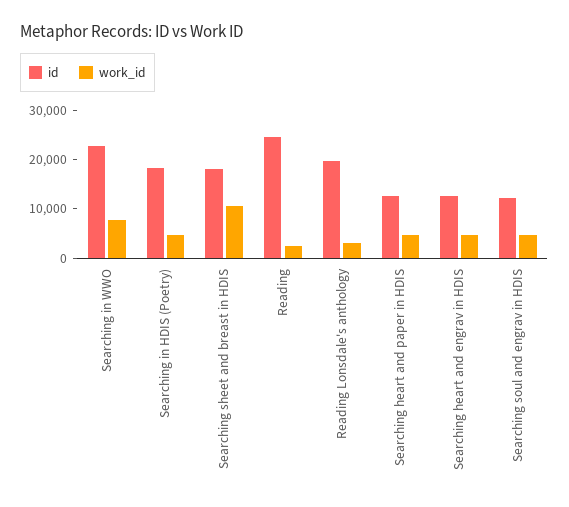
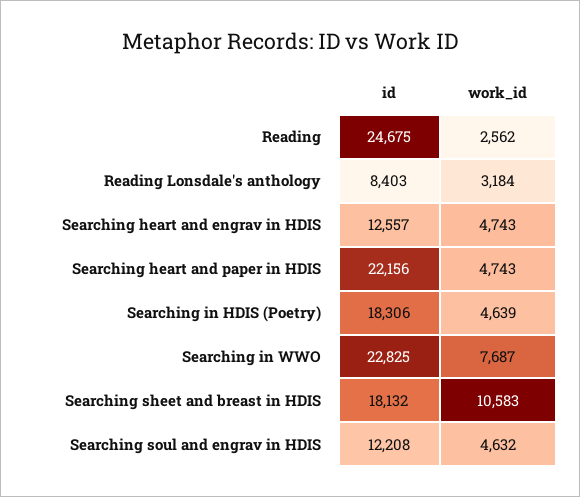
  {
    "id": {
      "Searching in WWO": 22825,
      "Searching in HDIS (Poetry)": 18306,
      "Searching sheet and breast in HDIS": 18132,
      "Reading": 24675,
-     "Reading Lonsdale's anthology": 20000,
+     "Reading Lonsdale's anthology": 8403,
-     "Searching heart and paper in HDIS": 12000,
+     "Searching heart and paper in HDIS": 22156,
      "Searching heart and engrav in HDIS": 12557,
      "Searching soul and engrav in HDIS": 12208
    },
    "work_id": {
      "Searching in WWO": 7687,
      "Searching in HDIS (Poetry)": 4639,
      "Searching sheet and breast in HDIS": 10583,
      "Reading": 2562,
      "Reading Lonsdale's anthology": 3184,
      "Searching heart and paper in HDIS": 4743,
      "Searching heart and engrav in HDIS": 4743,
      "Searching soul and engrav in HDIS": 4632
    }
  }

